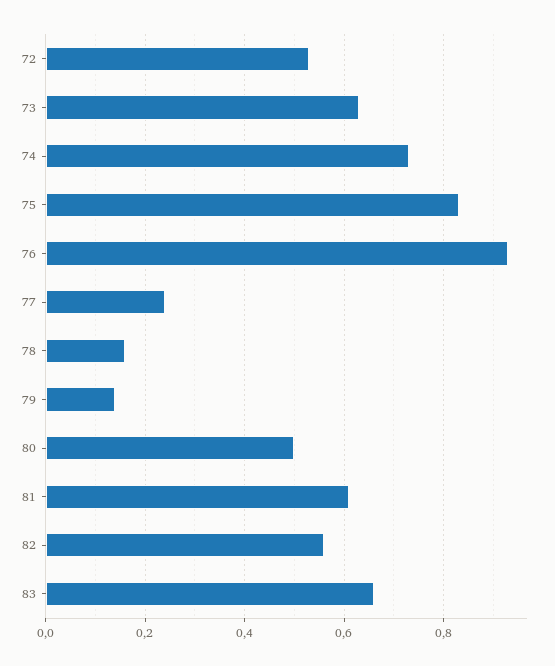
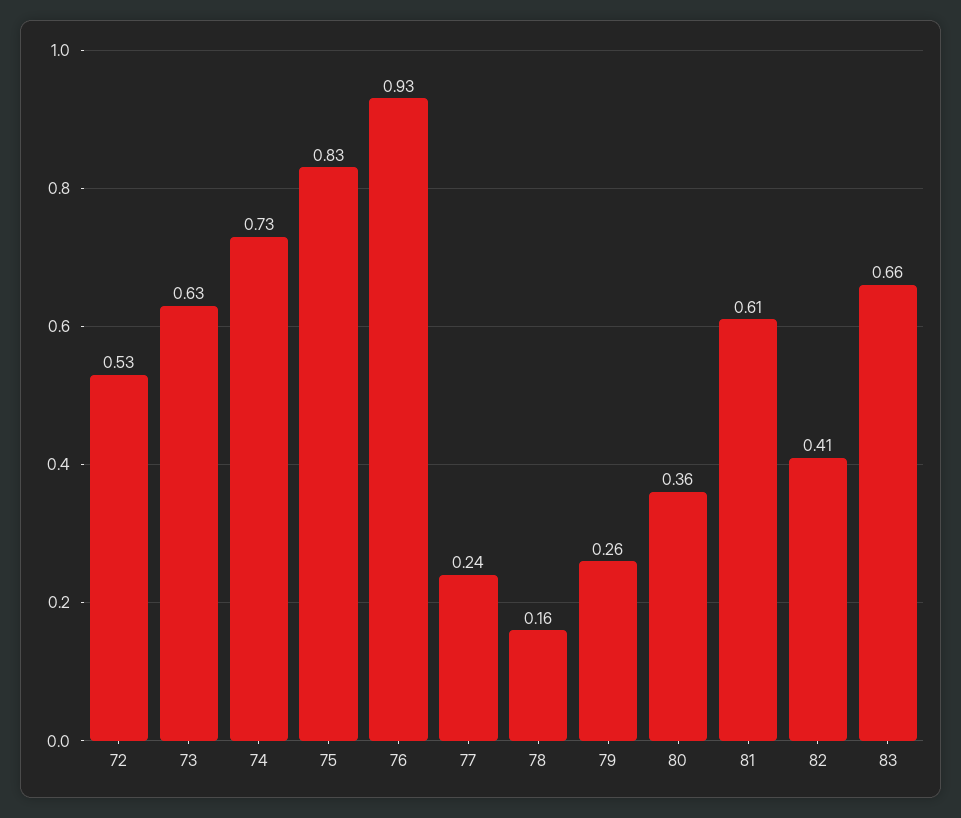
  {
    "72": 0.53,
    "73": 0.63,
    "74": 0.73,
    "75": 0.83,
    "76": 0.93,
    "77": 0.24,
    "78": 0.16,
-   "79": 0.15,
+   "79": 0.26,
-   "80": 0.5,
+   "80": 0.36,
    "81": 0.61,
-   "82": 0.55,
+   "82": 0.41,
    "83": 0.66
  }

